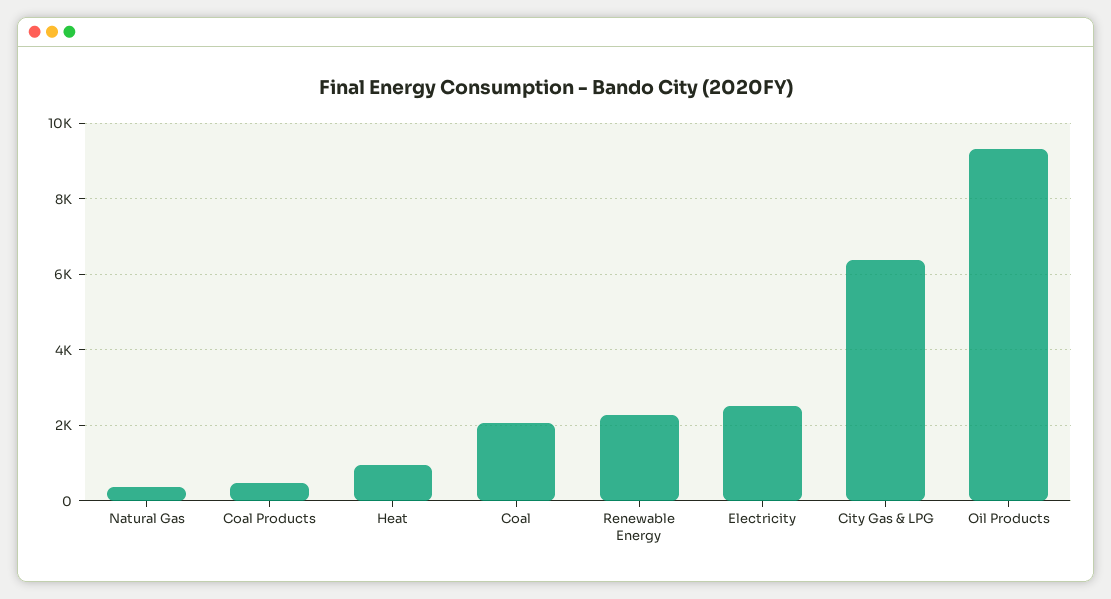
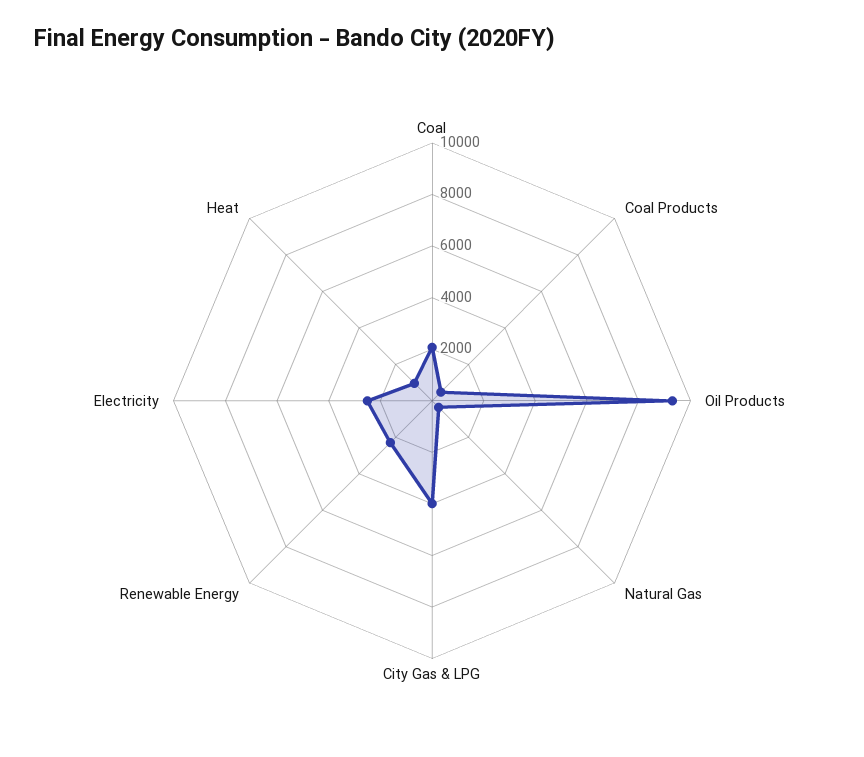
  {
    "Natural Gas": 400,
    "Coal Products": 400,
    "Heat": 1000,
    "Coal": 2000,
    "Renewable Energy": 2200,
    "Electricity": 2600,
-   "City Gas & LPG": 6400,
+   "City Gas & LPG": 4000,
    "Oil Products": 9400
  }

